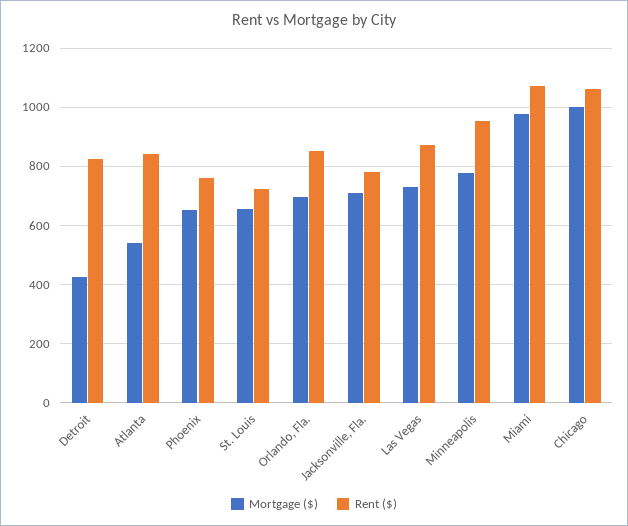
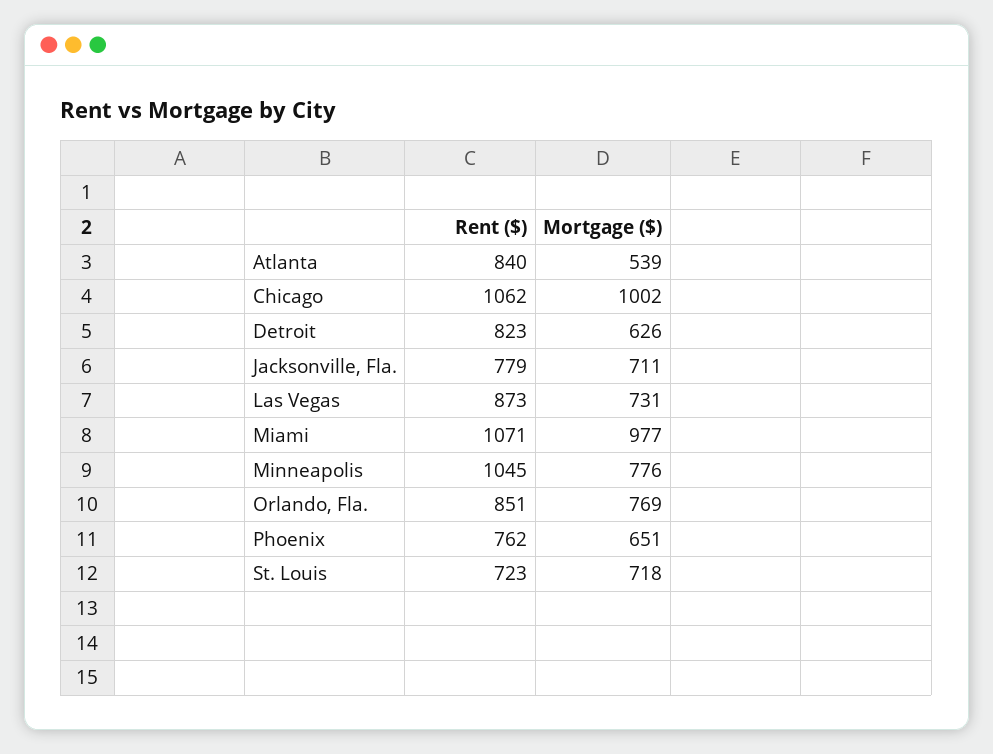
  {
    "Mortgage ($)": {
-     "Detroit": 425,
+     "Detroit": 626,
      "Atlanta": 539,
      "Phoenix": 651,
-     "St. Louis": 650,
+     "St. Louis": 718,
-     "Orlando, Fla.": 700,
+     "Orlando, Fla.": 769,
      "Jacksonville, Fla.": 711,
      "Las Vegas": 731,
      "Minneapolis": 776,
      "Miami": 977,
      "Chicago": 1002
    },
    "Rent ($)": {
      "Detroit": 823,
      "Atlanta": 840,
      "Phoenix": 762,
      "St. Louis": 723,
      "Orlando, Fla.": 851,
      "Jacksonville, Fla.": 779,
      "Las Vegas": 873,
-     "Minneapolis": 950,
+     "Minneapolis": 1045,
      "Miami": 1071,
      "Chicago": 1062
    }
  }

